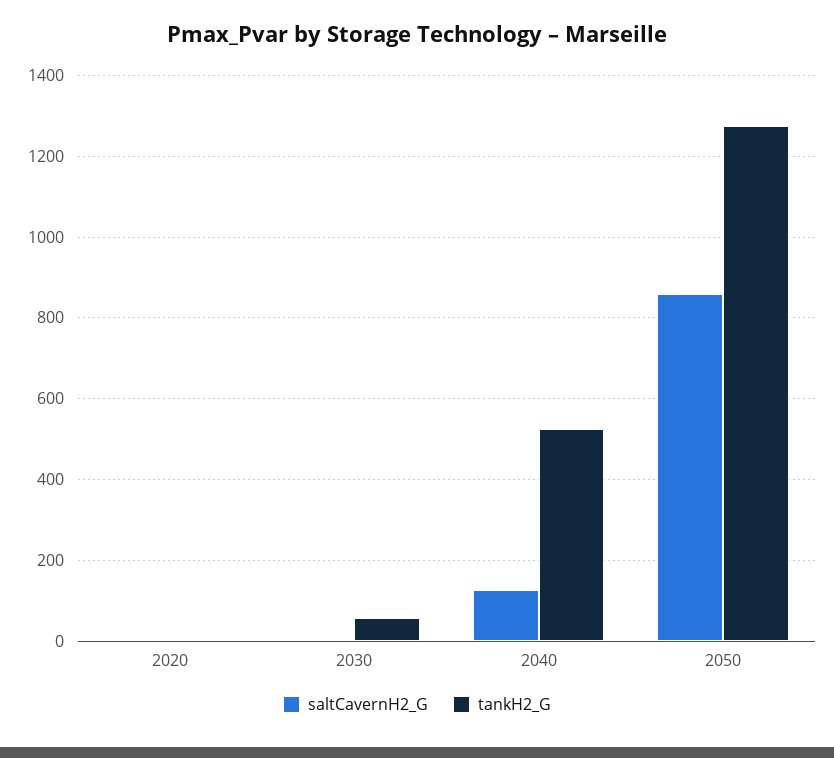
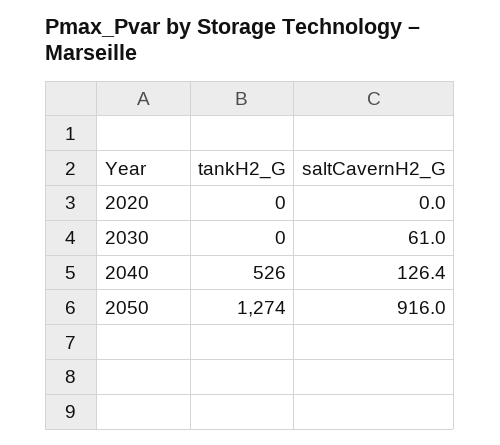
  {
    "saltCavernH2_G": {
      "2020": 0,
-     "2030": 0,
+     "2030": 61,
      "2040": 126.4,
-     "2050": 860
+     "2050": 916
    },
    "tankH2_G": {
      "2020": 0,
-     "2030": 60,
+     "2030": 0,
      "2040": 526,
      "2050": 1274
    }
  }

